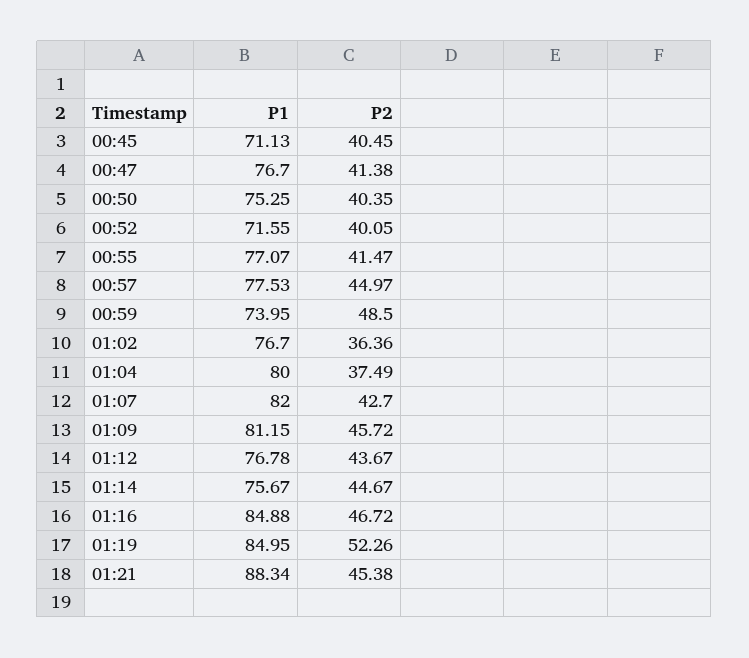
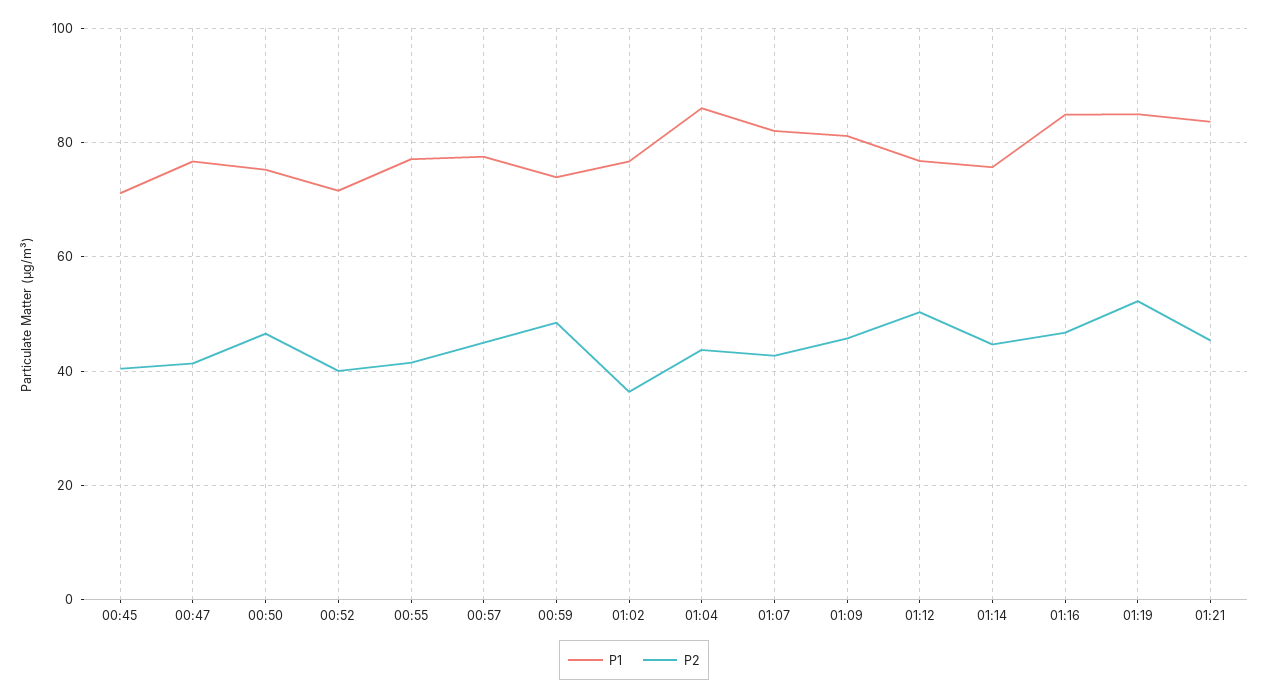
  {
    "P1": {
      "00:45": 71.13,
      "00:47": 76.7,
      "00:50": 75.25,
      "00:52": 71.55,
      "00:55": 77.07,
      "00:57": 77.53,
      "00:59": 73.95,
      "01:02": 76.7,
-     "01:04": 80,
+     "01:04": 86,
      "01:07": 82,
      "01:09": 81.15,
      "01:12": 76.78,
      "01:14": 75.67,
      "01:16": 84.88,
      "01:19": 84.95,
-     "01:21": 88.34
+     "01:21": 84
    },
    "P2": {
      "00:45": 40.45,
      "00:47": 41.38,
-     "00:50": 40.35,
+     "00:50": 46,
      "00:52": 40.05,
      "00:55": 41.47,
      "00:57": 44.97,
      "00:59": 48.5,
      "01:02": 36.36,
-     "01:04": 37.49,
+     "01:04": 44,
      "01:07": 42.7,
      "01:09": 45.72,
-     "01:12": 43.67,
+     "01:12": 50,
      "01:14": 44.67,
      "01:16": 46.72,
      "01:19": 52.26,
      "01:21": 45.38
    }
  }

